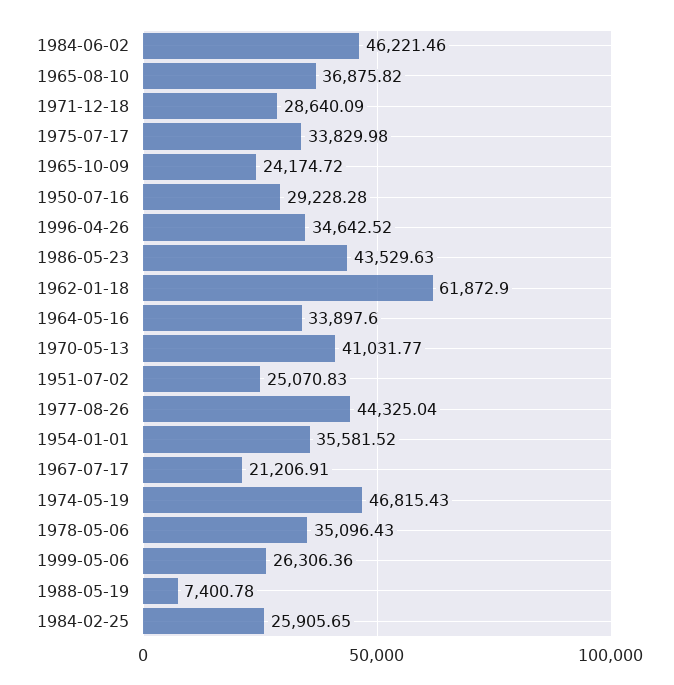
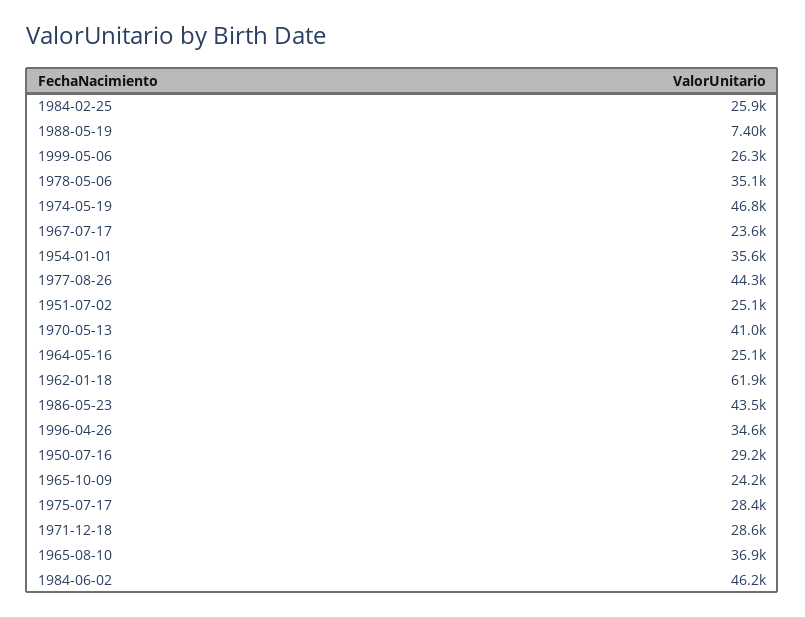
  {
    "1984-06-02": 46221.46,
    "1965-08-10": 36875.82,
    "1971-12-18": 28640.09,
-   "1975-07-17": 33829.98,
+   "1975-07-17": 28400,
    "1965-10-09": 24174.72,
    "1950-07-16": 29228.28,
    "1996-04-26": 34642.52,
    "1986-05-23": 43529.63,
    "1962-01-18": 61872.9,
-   "1964-05-16": 33897.6,
+   "1964-05-16": 25100,
    "1970-05-13": 41031.77,
    "1951-07-02": 25070.83,
    "1977-08-26": 44325.04,
    "1954-01-01": 35581.52,
-   "1967-07-17": 21206.91,
+   "1967-07-17": 23600,
    "1974-05-19": 46815.43,
    "1978-05-06": 35096.43,
    "1999-05-06": 26306.36,
    "1988-05-19": 7400.78,
    "1984-02-25": 25905.65
  }

